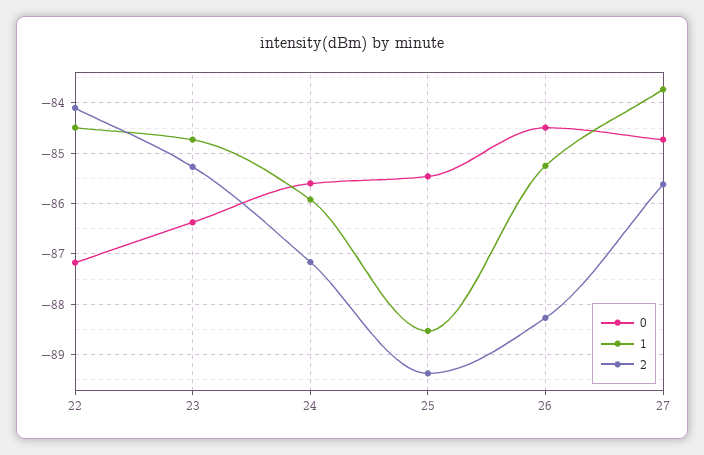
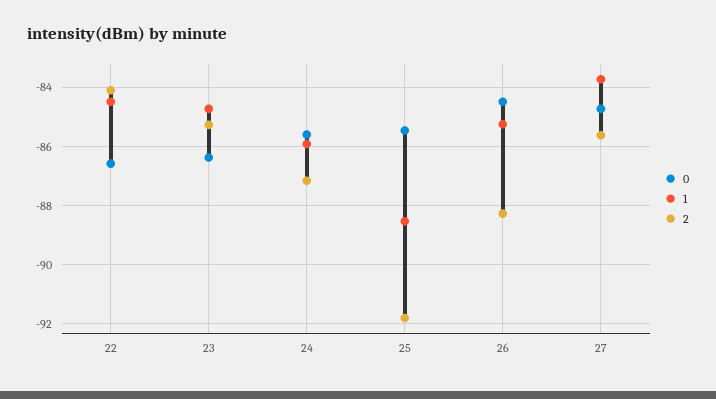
  {
    "0": {
-     "22": -87.2,
+     "22": -86.5,
      "23": -86.4,
      "24": -85.6,
      "25": -85.4,
      "26": -84.4,
      "27": -84.8
    },
    "1": {
      "22": -84.4,
      "23": -84.8,
      "24": -86,
      "25": -88.6,
      "26": -85.2,
      "27": -83.8
    },
    "2": {
      "22": -84.2,
      "23": -85.2,
      "24": -87.2,
-     "25": -89.4,
+     "25": -91.75,
      "26": -88.2,
      "27": -85.6
    }
  }

